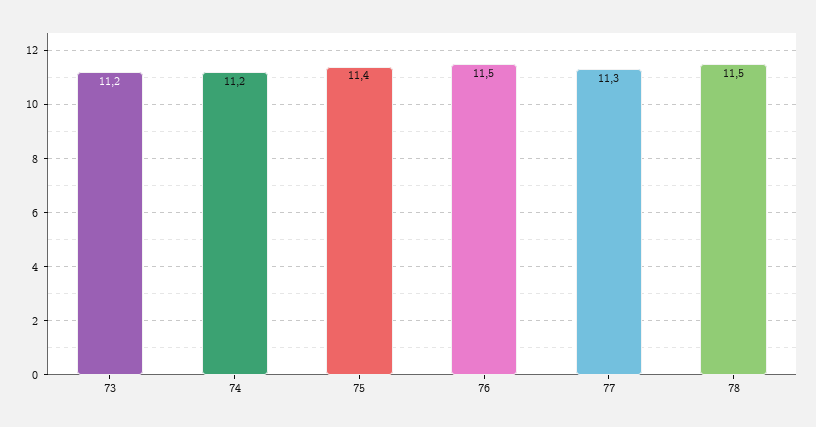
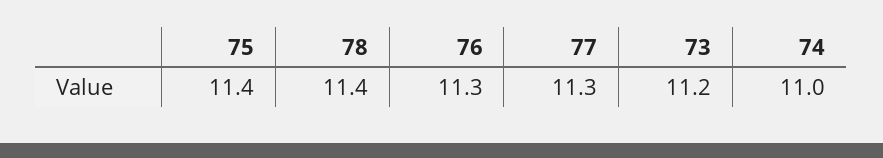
  {
    "73": 11.2,
-   "74": 11.2,
+   "74": 11,
    "75": 11.4,
-   "76": 11.5,
+   "76": 11.3,
    "77": 11.3,
-   "78": 11.5
+   "78": 11.4
  }

